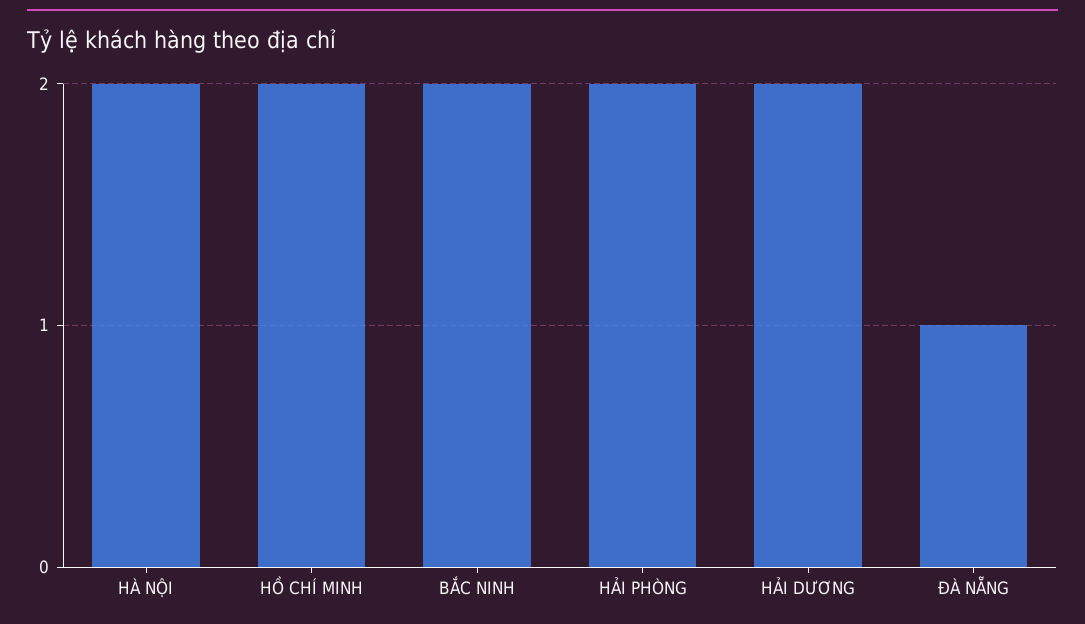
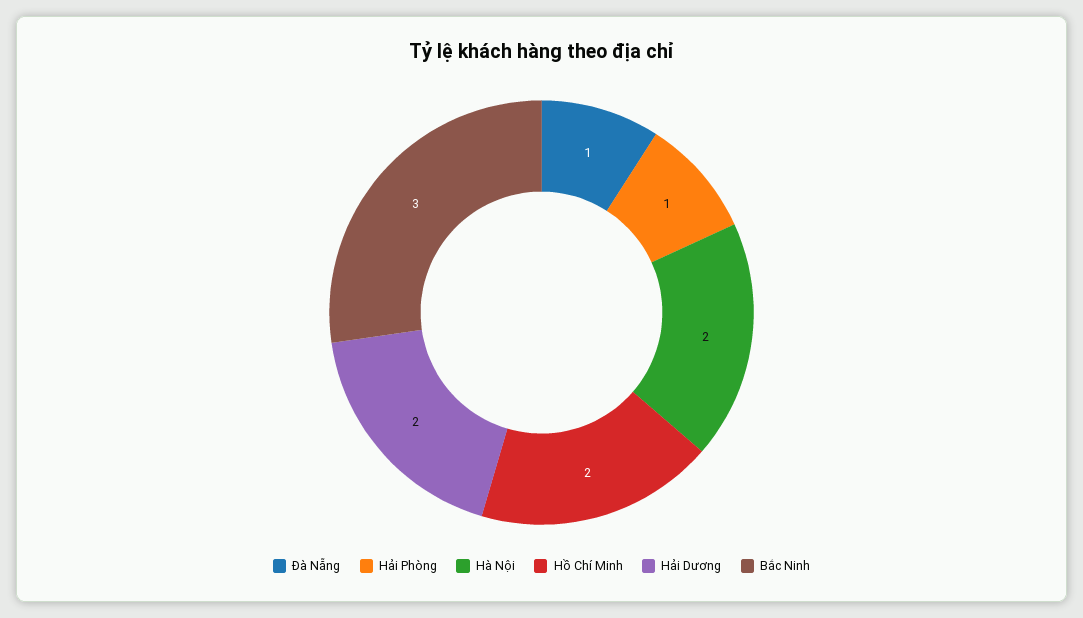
  {
    "HÀ NỘI": 2,
    "HỒ CHÍ MINH": 2,
-   "BẮC NINH": 2,
+   "BẮC NINH": 3,
-   "HẢI PHÒNG": 2,
+   "HẢI PHÒNG": 1,
    "HẢI DƯƠNG": 2,
    "ĐÀ NẴNG": 1
  }

